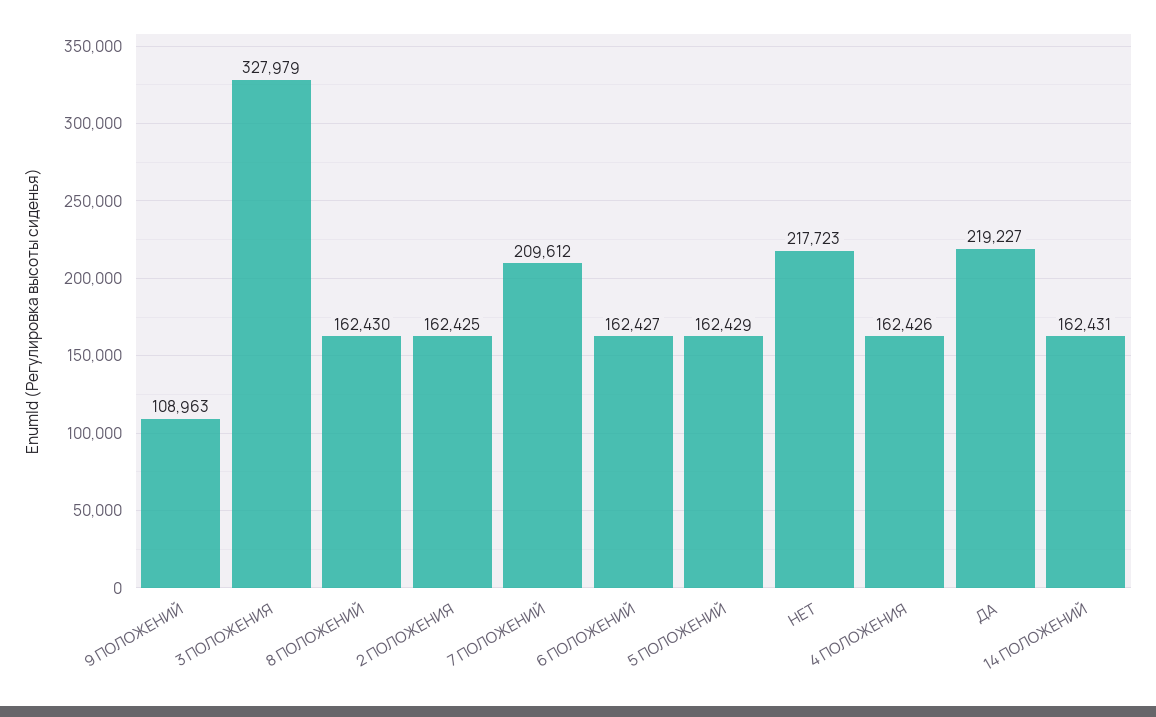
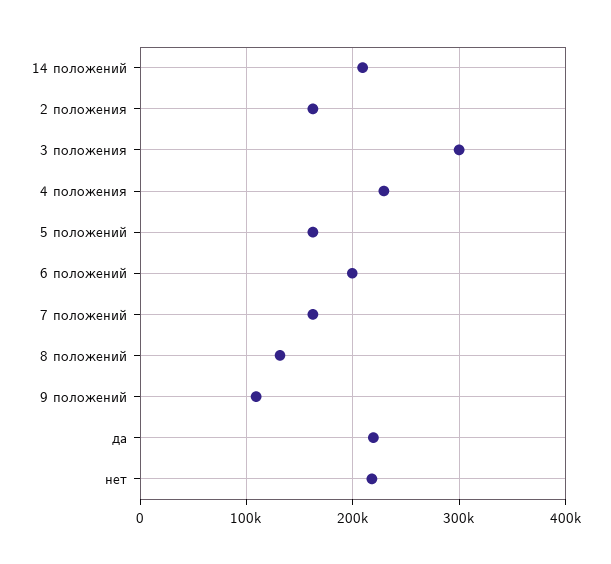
  {
    "9 ПОЛОЖЕНИЙ": 108963,
-   "3 ПОЛОЖЕНИЯ": 327979,
+   "3 ПОЛОЖЕНИЯ": 300000,
-   "8 ПОЛОЖЕНИЙ": 162430,
+   "8 ПОЛОЖЕНИЙ": 130000,
    "2 ПОЛОЖЕНИЯ": 162425,
-   "7 ПОЛОЖЕНИЙ": 209612,
+   "7 ПОЛОЖЕНИЙ": 160000,
-   "6 ПОЛОЖЕНИЙ": 162427,
+   "6 ПОЛОЖЕНИЙ": 200000,
    "5 ПОЛОЖЕНИЙ": 162429,
    "НЕТ": 217723,
-   "4 ПОЛОЖЕНИЯ": 162426,
+   "4 ПОЛОЖЕНИЯ": 230000,
    "ДА": 219227,
-   "14 ПОЛОЖЕНИЙ": 162431
+   "14 ПОЛОЖЕНИЙ": 210000
  }

